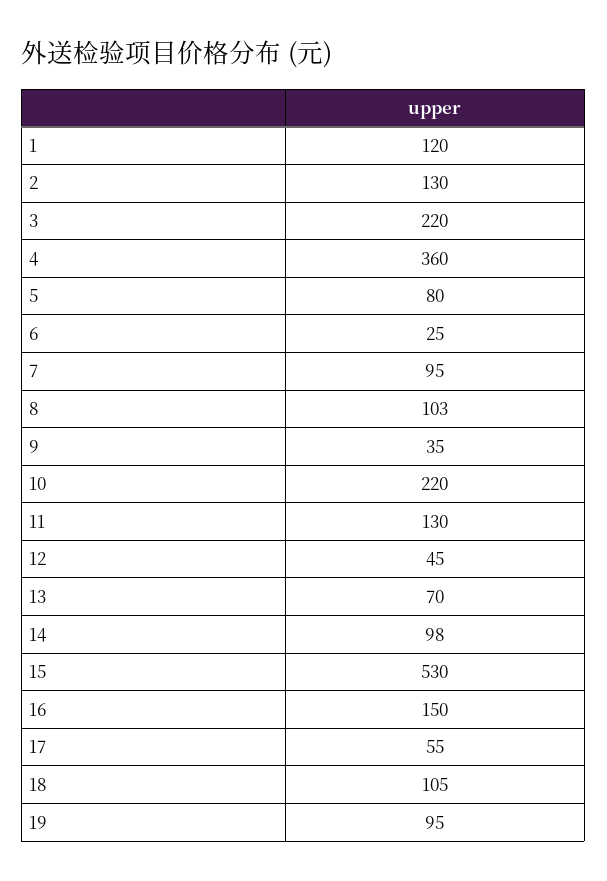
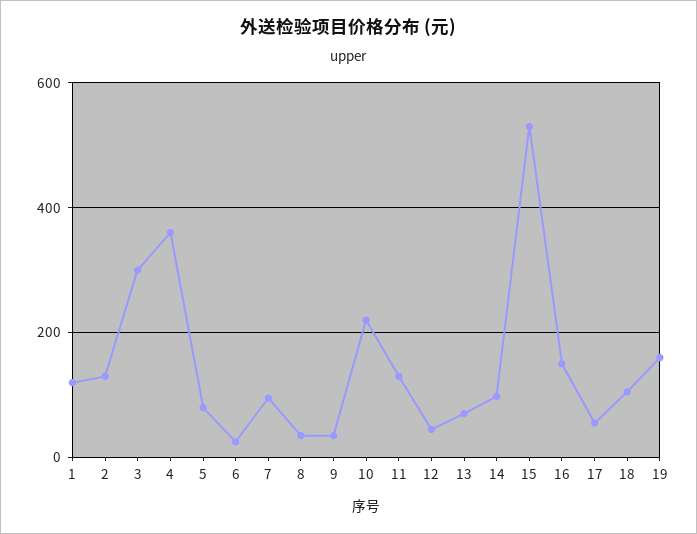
  {
    "1": 120,
    "2": 130,
-   "3": 220,
+   "3": 300,
    "4": 360,
    "5": 80,
    "6": 25,
    "7": 95,
-   "8": 103,
+   "8": 40,
    "9": 35,
    "10": 220,
    "11": 130,
    "12": 45,
    "13": 70,
    "14": 98,
    "15": 530,
    "16": 150,
    "17": 55,
    "18": 105,
-   "19": 95
+   "19": 160
  }

